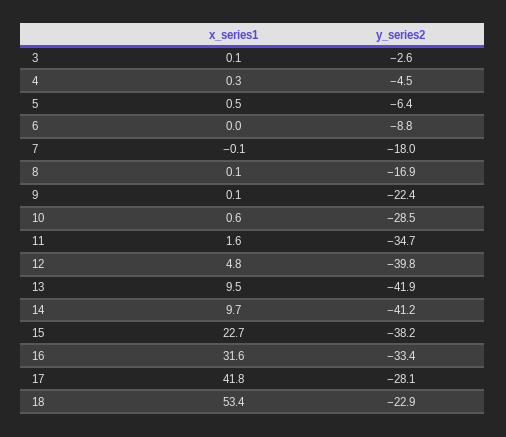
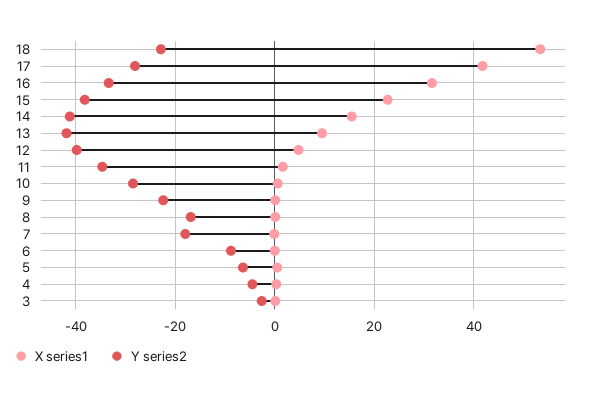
  {
    "x_series1": {
      "3": 0.1,
      "4": 0.3,
      "5": 0.5,
      "6": 0,
      "7": -0.1,
      "8": 0.1,
      "9": 0.1,
      "10": 0.6,
      "11": 1.6,
      "12": 4.8,
      "13": 9.5,
-     "14": 9.7,
+     "14": 16,
      "15": 22.7,
      "16": 31.6,
      "17": 41.8,
      "18": 53.4
    },
    "y_series2": {
      "3": -2.6,
      "4": -4.5,
      "5": -6.4,
      "6": -8.8,
      "7": -18,
      "8": -16.9,
      "9": -22.4,
      "10": -28.5,
      "11": -34.7,
      "12": -39.8,
      "13": -41.9,
      "14": -41.2,
      "15": -38.2,
      "16": -33.4,
      "17": -28.1,
      "18": -22.9
    }
  }

